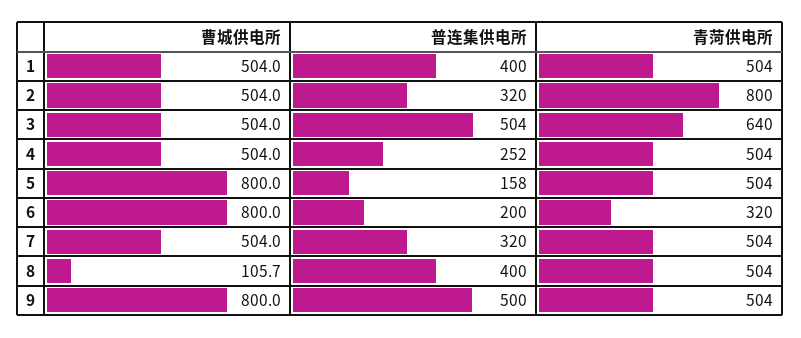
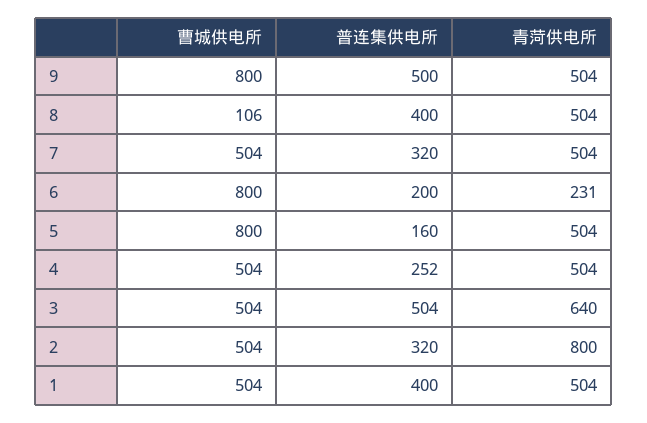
  {
    "曹城供电所": {
      "1": 504,
      "2": 504,
      "3": 504,
      "4": 504,
      "5": 800,
      "6": 800,
      "7": 504,
      "8": 105.7,
      "9": 800
    },
    "普连集供电所": {
      "1": 400,
      "2": 320,
      "3": 504,
      "4": 252,
-     "5": 158,
+     "5": 160,
      "6": 200,
      "7": 320,
      "8": 400,
      "9": 500
    },
    "青菏供电所": {
      "1": 504,
      "2": 800,
      "3": 640,
      "4": 504,
      "5": 504,
-     "6": 320,
+     "6": 231,
      "7": 504,
      "8": 504,
      "9": 504
    }
  }

